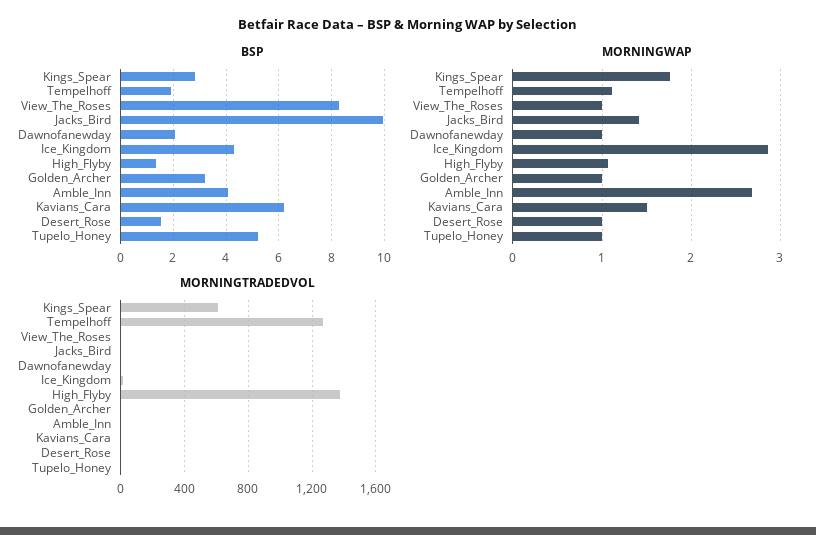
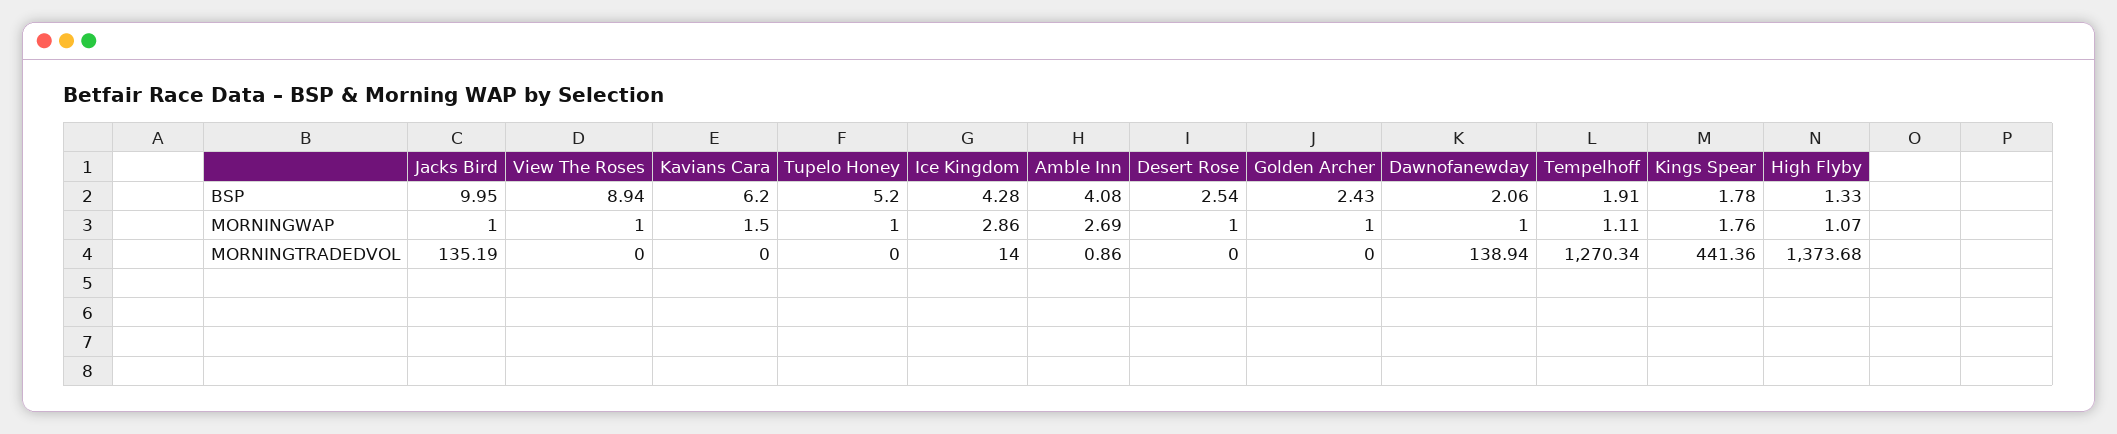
  {
    "BSP": {
-     "Kings_Spear": 2.75,
+     "Kings_Spear": 1.78,
      "Tempelhoff": 1.91,
-     "View_The_Roses": 8.25,
+     "View_The_Roses": 8.94,
      "Jacks_Bird": 9.95,
      "Dawnofanewday": 2.06,
      "Ice_Kingdom": 4.28,
      "High_Flyby": 1.33,
-     "Golden_Archer": 3.25,
+     "Golden_Archer": 2.43,
      "Amble_Inn": 4.08,
      "Kavians_Cara": 6.2,
-     "Desert_Rose": 1.5,
+     "Desert_Rose": 2.54,
      "Tupelo_Honey": 5.2
    },
    "MORNINGWAP": {
      "Kings_Spear": 1.76,
      "Tempelhoff": 1.11,
      "View_The_Roses": 1,
-     "Jacks_Bird": 1.4,
+     "Jacks_Bird": 1,
      "Dawnofanewday": 1,
      "Ice_Kingdom": 2.86,
      "High_Flyby": 1.07,
      "Golden_Archer": 1,
      "Amble_Inn": 2.69,
      "Kavians_Cara": 1.5,
      "Desert_Rose": 1,
      "Tupelo_Honey": 1
    },
    "MORNINGTRADEDVOL": {
-     "Kings_Spear": 600,
+     "Kings_Spear": 441.36,
      "Tempelhoff": 1270.34,
      "View_The_Roses": 0,
-     "Jacks_Bird": 0,
+     "Jacks_Bird": 135.19,
-     "Dawnofanewday": 0,
+     "Dawnofanewday": 138.94,
      "Ice_Kingdom": 14,
      "High_Flyby": 1373.68,
      "Golden_Archer": 0,
      "Amble_Inn": 0.86,
      "Kavians_Cara": 0,
      "Desert_Rose": 0,
      "Tupelo_Honey": 0
    }
  }

